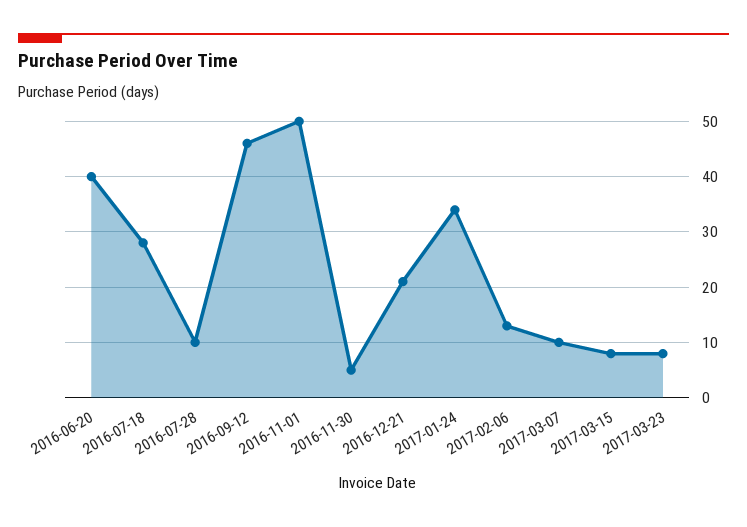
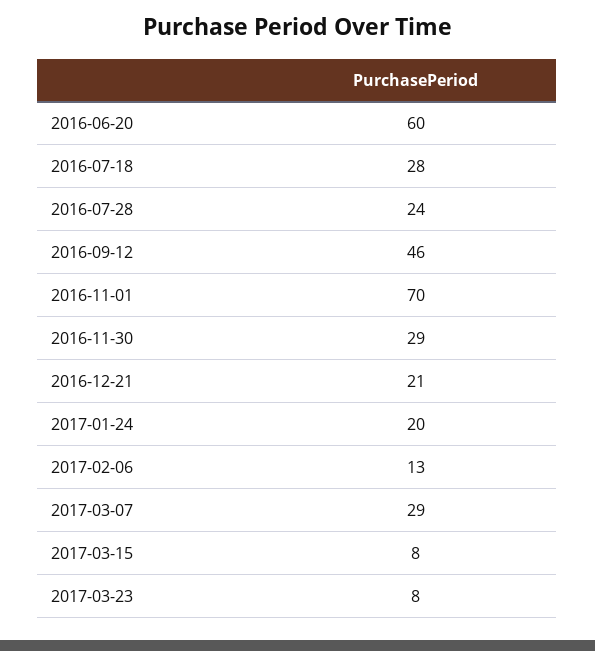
  {
-   "2016-06-20": 40,
+   "2016-06-20": 60,
    "2016-07-18": 28,
-   "2016-07-28": 10,
+   "2016-07-28": 24,
    "2016-09-12": 46,
-   "2016-11-01": 50,
+   "2016-11-01": 70,
-   "2016-11-30": 5,
+   "2016-11-30": 29,
    "2016-12-21": 21,
-   "2017-01-24": 35,
+   "2017-01-24": 20,
    "2017-02-06": 13,
-   "2017-03-07": 10,
+   "2017-03-07": 29,
    "2017-03-15": 8,
    "2017-03-23": 8
  }

